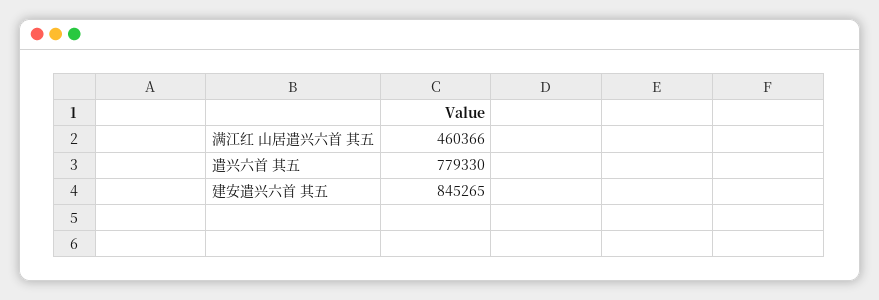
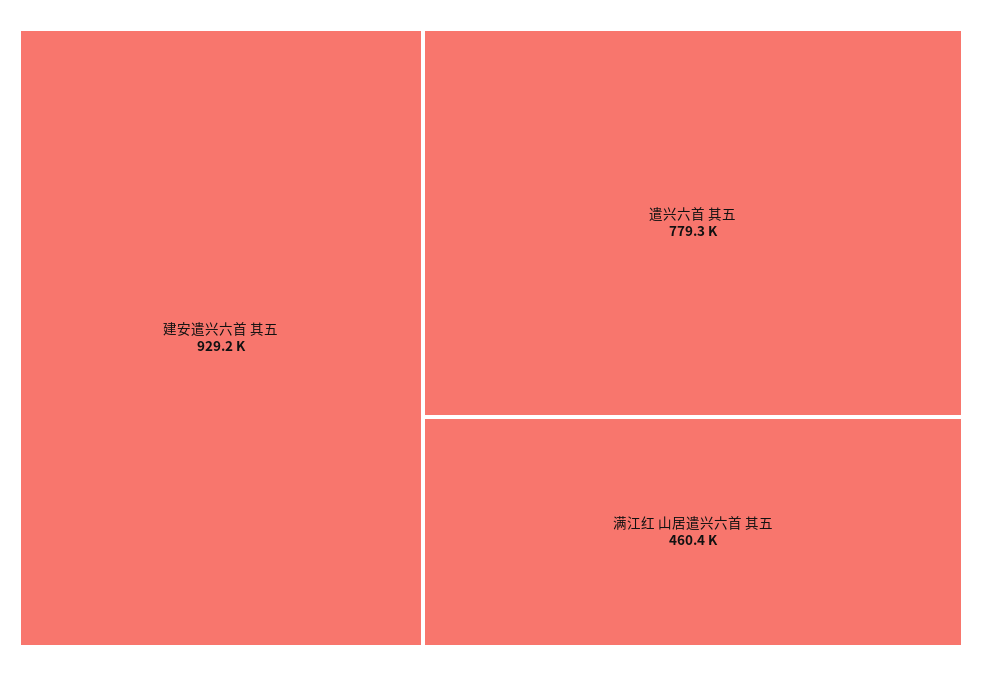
  {
    "满江红 山居遣兴六首 其五": 460366,
    "遣兴六首 其五": 779330,
-   "建安遣兴六首 其五": 845265
+   "建安遣兴六首 其五": 929200
  }

